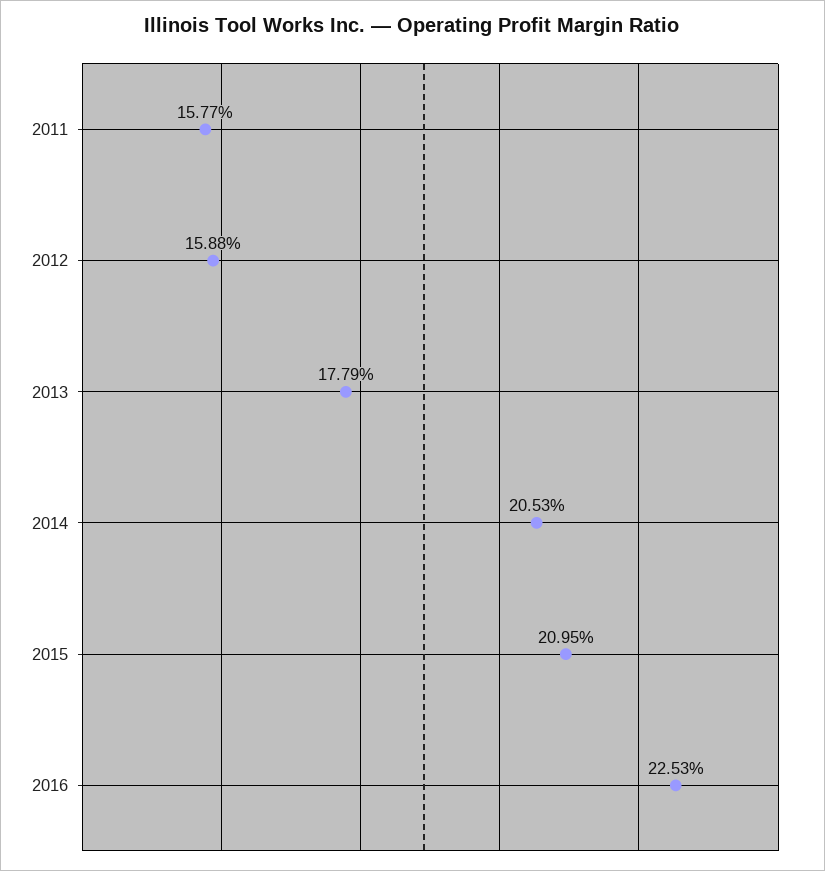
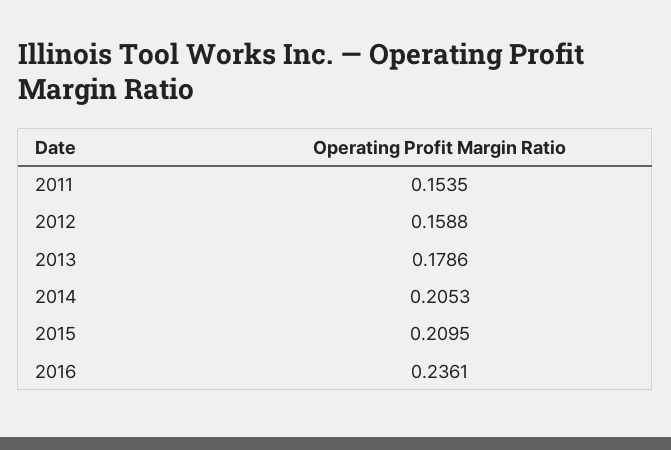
  {
-   "2011": 0.1577,
+   "2011": 0.1535,
    "2012": 0.1588,
-   "2013": 0.1779,
+   "2013": 0.1786,
    "2014": 0.2053,
    "2015": 0.2095,
-   "2016": 0.2253
+   "2016": 0.2361
  }

